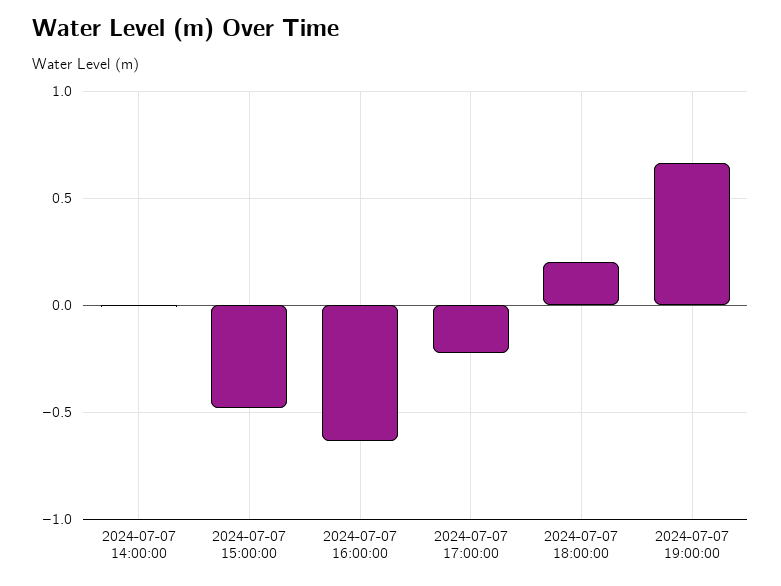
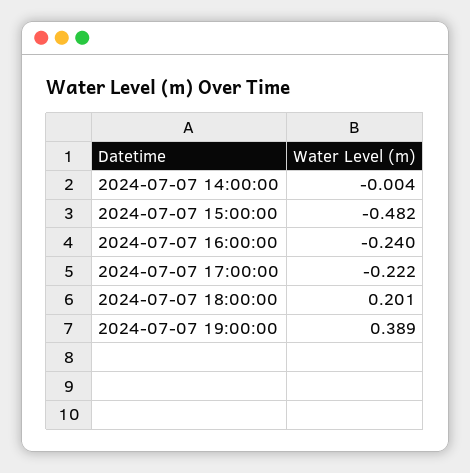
  {
    "2024-07-07 14:00:00": -0.004,
    "2024-07-07 15:00:00": -0.482,
-   "2024-07-07 16:00:00": -0.65,
+   "2024-07-07 16:00:00": -0.24,
    "2024-07-07 17:00:00": -0.222,
    "2024-07-07 18:00:00": 0.201,
-   "2024-07-07 19:00:00": 0.65
+   "2024-07-07 19:00:00": 0.389
  }

